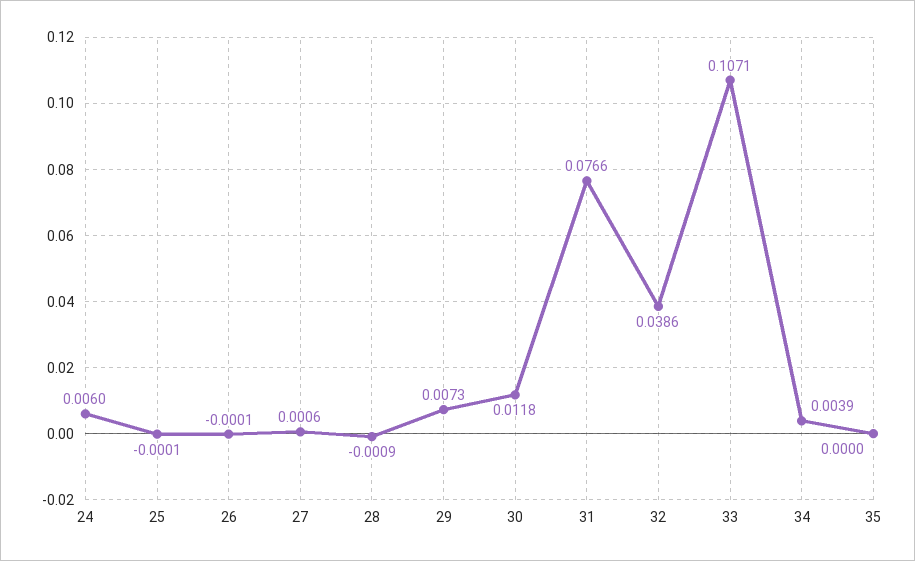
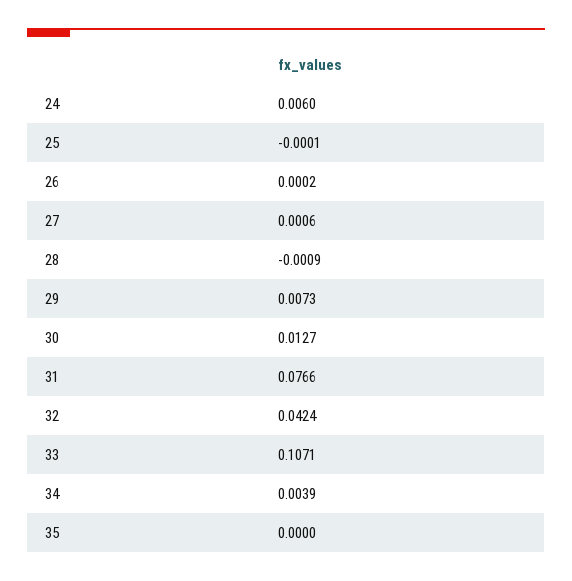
  {
    "24": 0.006,
    "25": -0.0001,
-   "26": -0.0001,
+   "26": 0.0002,
    "27": 0.0006,
    "28": -0.0009,
    "29": 0.0073,
-   "30": 0.0118,
+   "30": 0.0127,
    "31": 0.0766,
-   "32": 0.0386,
+   "32": 0.0424,
    "33": 0.1071,
    "34": 0.0039,
    "35": 0
  }

